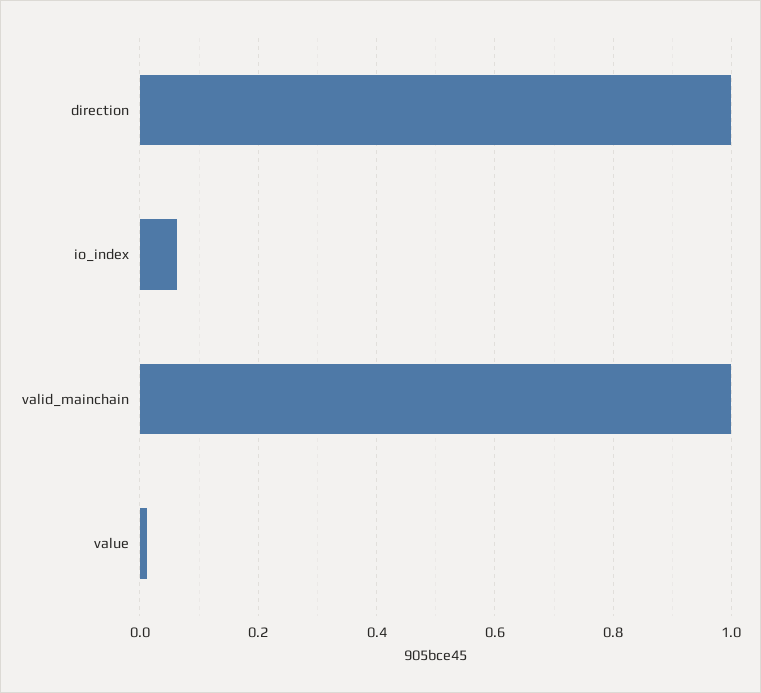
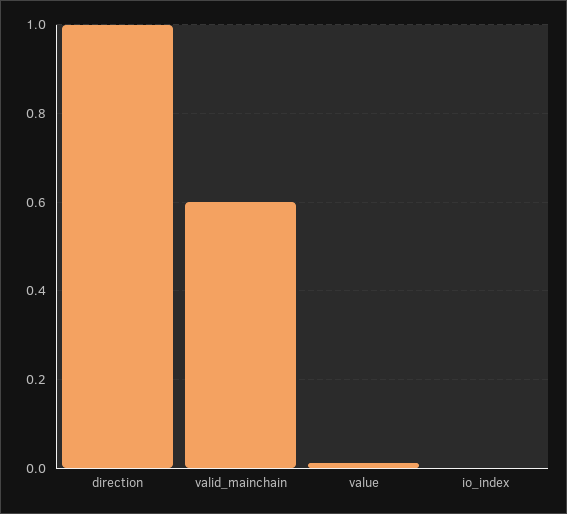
  {
    "direction": 1,
-   "io_index": 0.06,
+   "io_index": 0,
-   "valid_mainchain": 1,
+   "valid_mainchain": 0.6,
    "value": 0.02
  }

